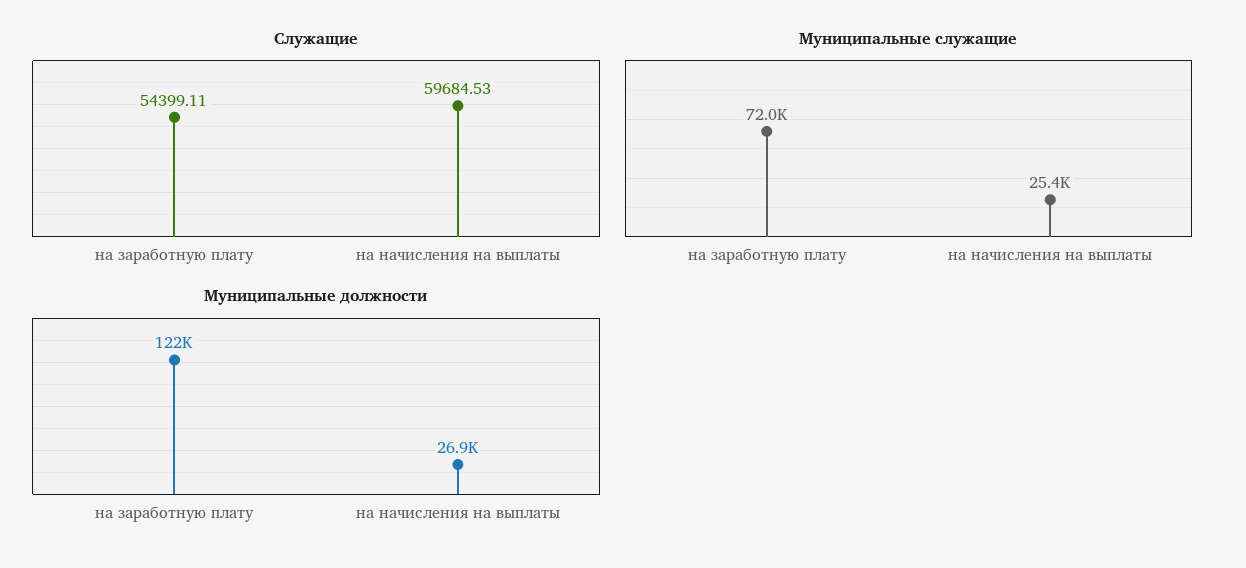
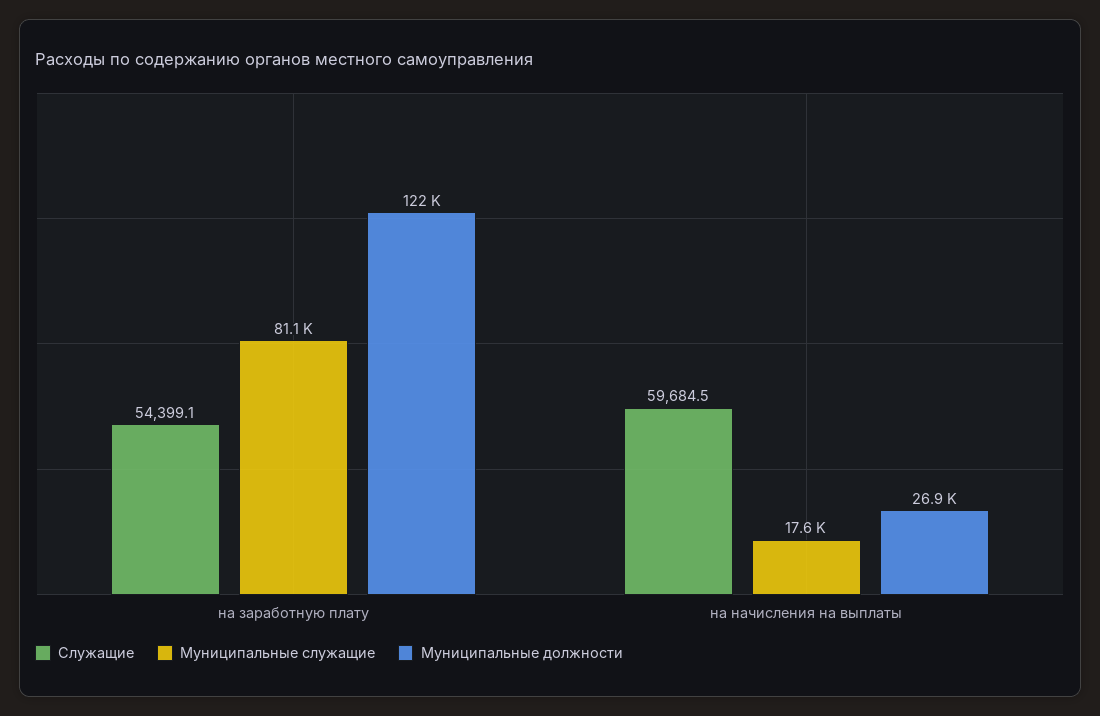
  {
    "Служащие": {
      "на заработную плату": 54399.11,
      "на начисления на выплаты": 59684.53
    },
    "Муниципальные служащие": {
-     "на заработную плату": 72000,
+     "на заработную плату": 81100,
-     "на начисления на выплаты": 25400
+     "на начисления на выплаты": 17600
    },
    "Муниципальные должности": {
      "на заработную плату": 122000,
      "на начисления на выплаты": 26900
    }
  }

